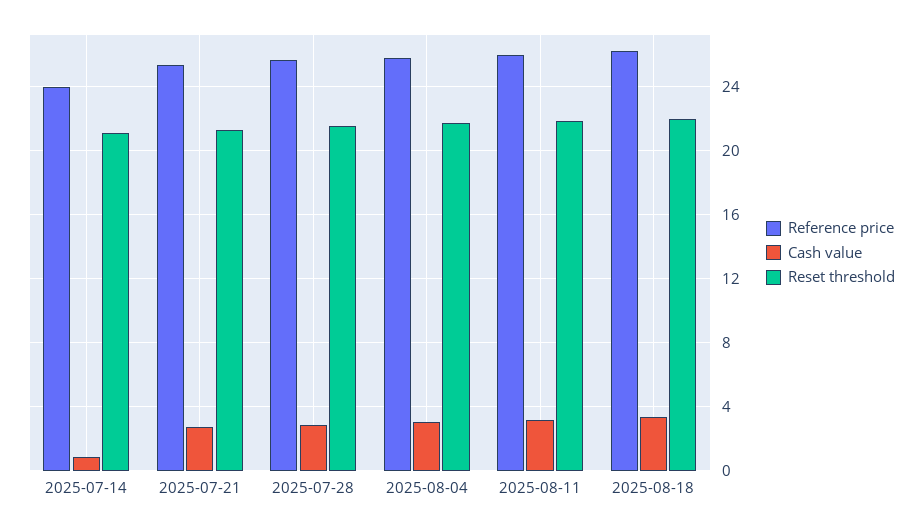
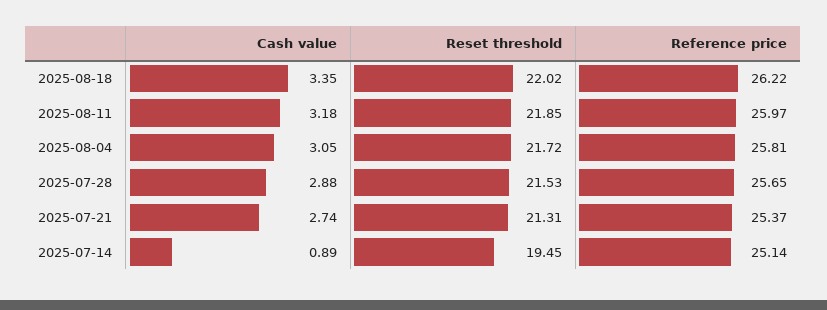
  {
    "Reference price": {
-     "2025-07-14": 24,
+     "2025-07-14": 25.14,
      "2025-07-21": 25.37,
      "2025-07-28": 25.65,
      "2025-08-04": 25.81,
      "2025-08-11": 25.97,
      "2025-08-18": 26.22
    },
    "Cash value": {
      "2025-07-14": 0.89,
      "2025-07-21": 2.74,
      "2025-07-28": 2.88,
      "2025-08-04": 3.05,
      "2025-08-11": 3.18,
      "2025-08-18": 3.35
    },
    "Reset threshold": {
-     "2025-07-14": 21,
+     "2025-07-14": 19.45,
      "2025-07-21": 21.31,
      "2025-07-28": 21.53,
      "2025-08-04": 21.72,
      "2025-08-11": 21.85,
      "2025-08-18": 22.02
    }
  }

